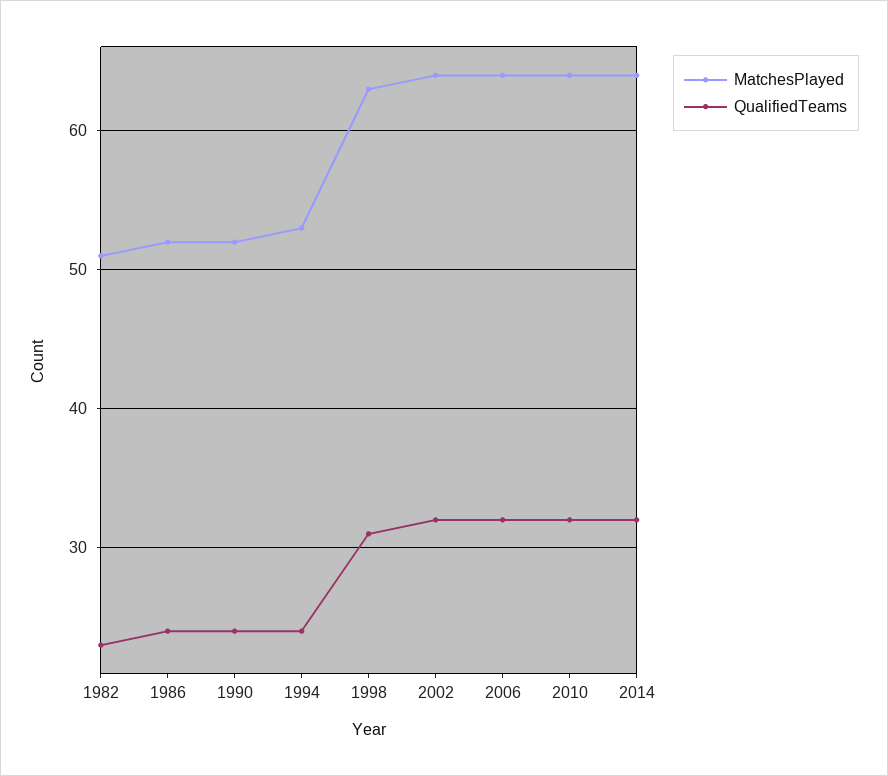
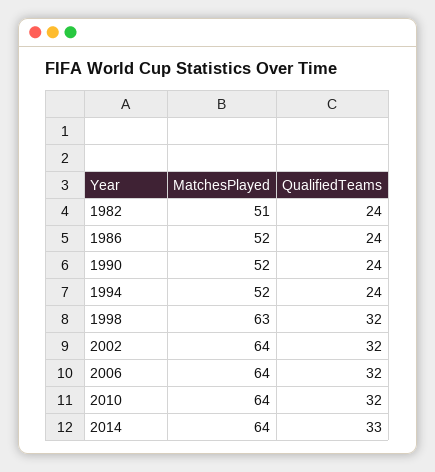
  {
    "MatchesPlayed": {
      "1982": 51,
      "1986": 52,
      "1990": 52,
-     "1994": 53,
+     "1994": 52,
      "1998": 63,
      "2002": 64,
      "2006": 64,
      "2010": 64,
      "2014": 64
    },
    "QualifiedTeams": {
-     "1982": 23,
+     "1982": 24,
      "1986": 24,
      "1990": 24,
      "1994": 24,
-     "1998": 31,
+     "1998": 32,
      "2002": 32,
      "2006": 32,
      "2010": 32,
-     "2014": 32
+     "2014": 33
    }
  }

